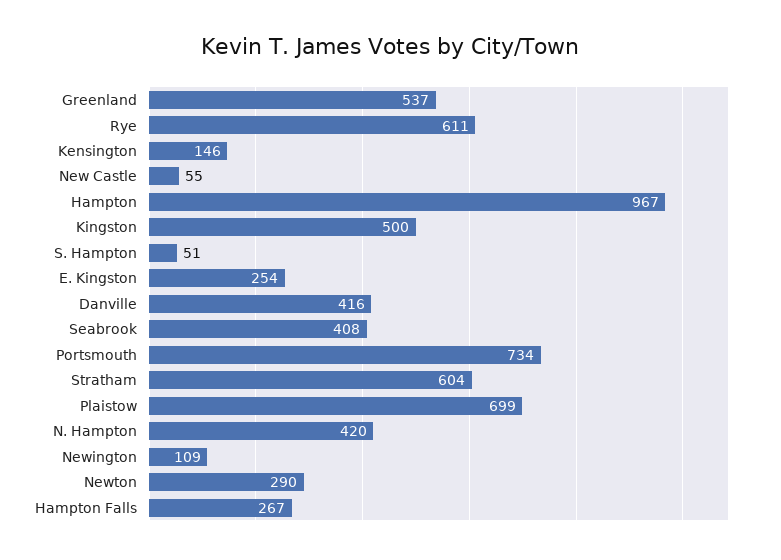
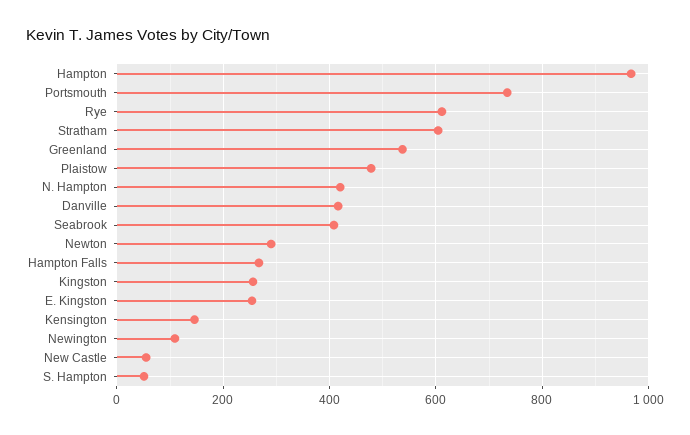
  {
    "Greenland": 537,
    "Rye": 611,
    "Kensington": 146,
    "New Castle": 55,
    "Hampton": 967,
-   "Kingston": 500,
+   "Kingston": 260,
    "S. Hampton": 51,
    "E. Kingston": 254,
    "Danville": 416,
    "Seabrook": 408,
    "Portsmouth": 734,
    "Stratham": 604,
-   "Plaistow": 699,
+   "Plaistow": 480,
    "N. Hampton": 420,
    "Newington": 109,
    "Newton": 290,
    "Hampton Falls": 267
  }

